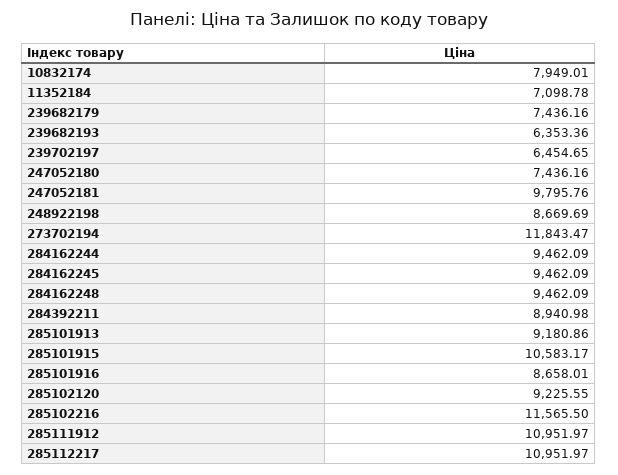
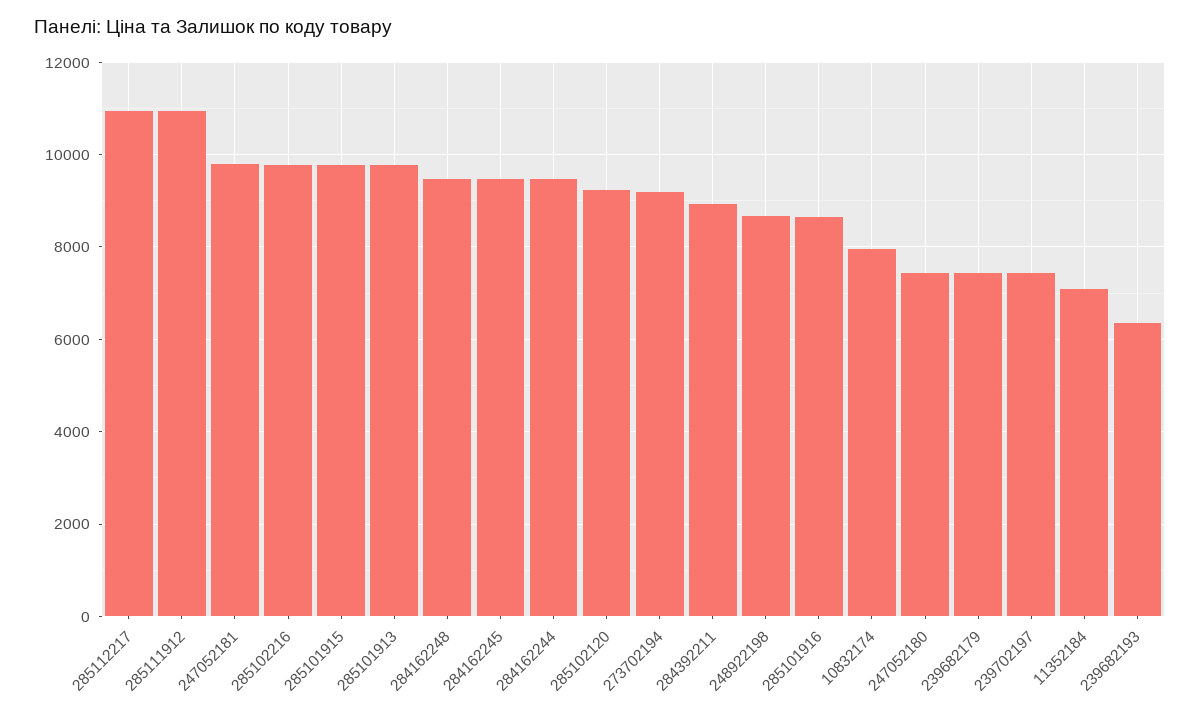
  {
    "10832174": 7949.01,
    "11352184": 7098.78,
    "239682179": 7436.16,
    "239682193": 6353.36,
-   "239702197": 6454.65,
+   "239702197": 7400,
    "247052180": 7436.16,
    "247052181": 9795.76,
    "248922198": 8669.69,
-   "273702194": 11843.47,
+   "273702194": 9200,
    "284162244": 9462.09,
    "284162245": 9462.09,
    "284162248": 9462.09,
    "284392211": 8940.98,
-   "285101913": 9180.86,
+   "285101913": 9800,
-   "285101915": 10583.17,
+   "285101915": 9800,
    "285101916": 8658.01,
    "285102120": 9225.55,
-   "285102216": 11565.5,
+   "285102216": 9800,
    "285111912": 10951.97,
    "285112217": 10951.97
  }

